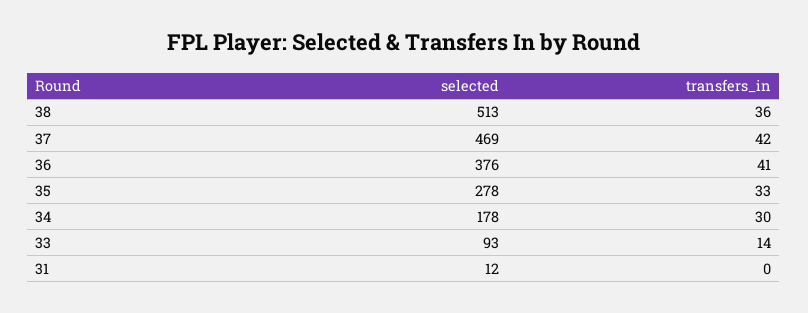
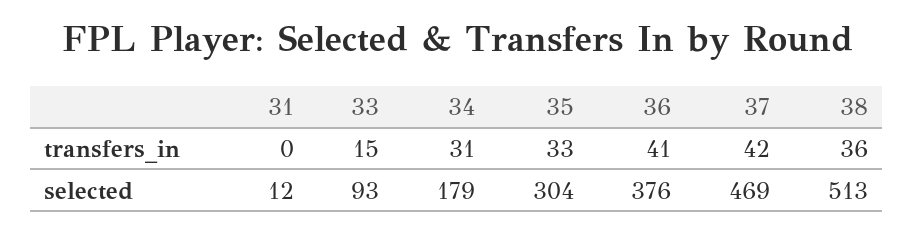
  {
    "selected": {
      "38": 513,
      "37": 469,
      "36": 376,
-     "35": 278,
+     "35": 304,
-     "34": 178,
+     "34": 179,
      "33": 93,
      "31": 12
    },
    "transfers_in": {
      "38": 36,
      "37": 42,
      "36": 41,
      "35": 33,
-     "34": 30,
+     "34": 31,
-     "33": 14,
+     "33": 15,
      "31": 0
    }
  }

